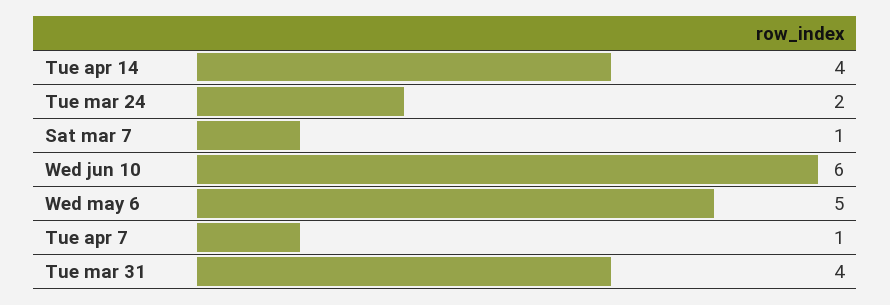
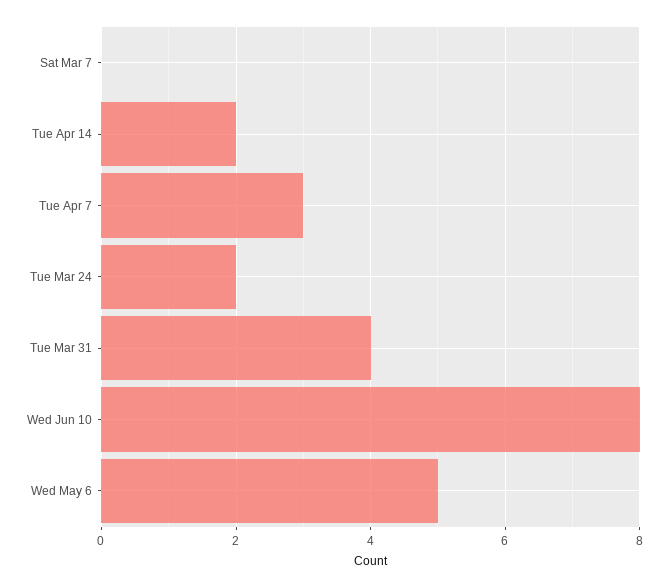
  {
-   "Tue apr 14": 4,
+   "Tue apr 14": 2,
    "Tue mar 24": 2,
-   "Sat mar 7": 1,
+   "Sat mar 7": 0,
-   "Wed jun 10": 6,
+   "Wed jun 10": 8,
    "Wed may 6": 5,
-   "Tue apr 7": 1,
+   "Tue apr 7": 3,
    "Tue mar 31": 4
  }

